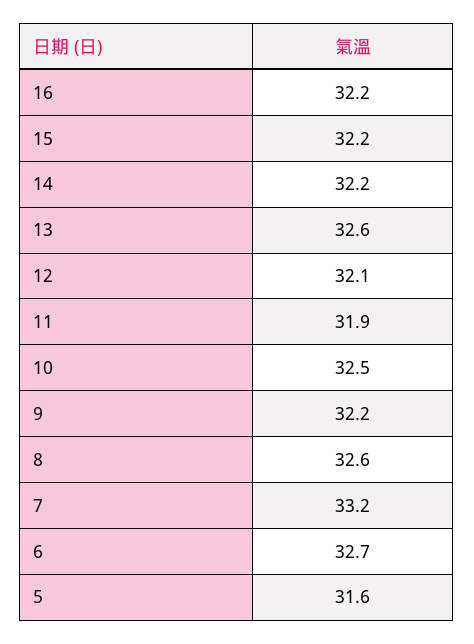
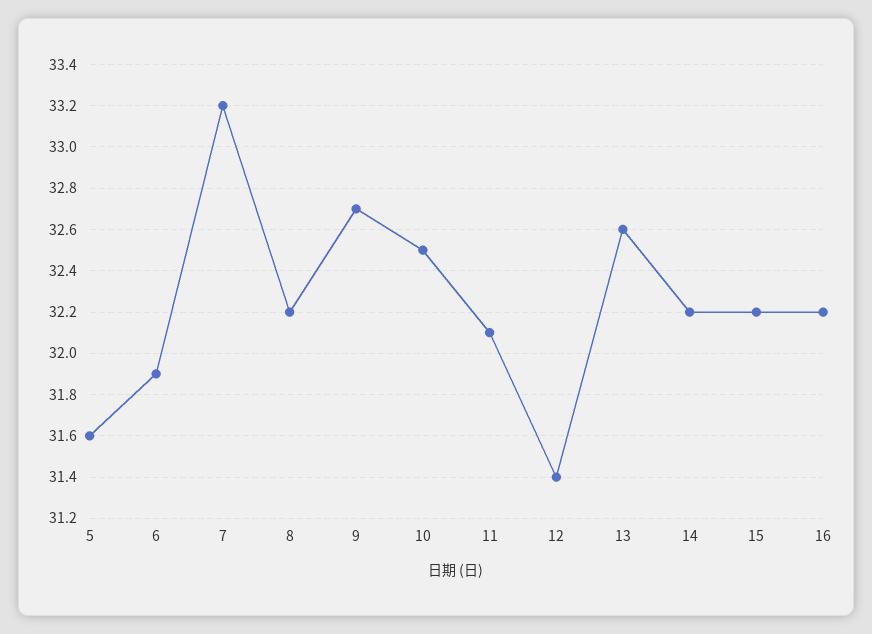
  {
    "16": 32.2,
    "15": 32.2,
    "14": 32.2,
    "13": 32.6,
-   "12": 32.1,
+   "12": 31.4,
-   "11": 31.9,
+   "11": 32.1,
    "10": 32.5,
-   "9": 32.2,
+   "9": 32.7,
-   "8": 32.6,
+   "8": 32.2,
    "7": 33.2,
-   "6": 32.7,
+   "6": 31.9,
    "5": 31.6
  }

